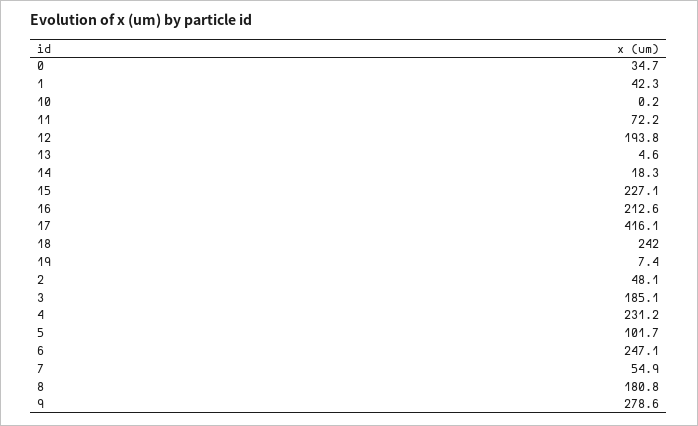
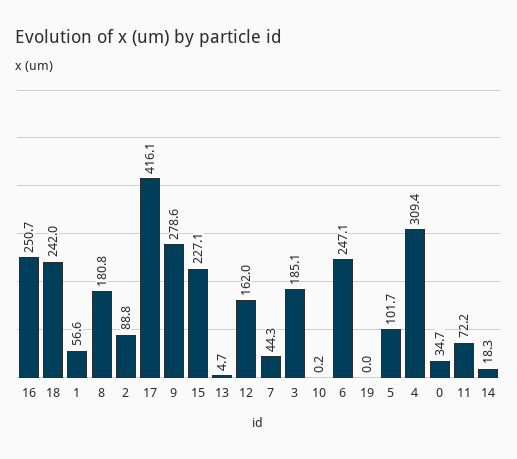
  {
    "0": 34.7,
-   "1": 42.3,
+   "1": 56.6,
    "10": 0.2,
    "11": 72.2,
-   "12": 193.8,
+   "12": 162,
-   "13": 4.6,
+   "13": 4.7,
    "14": 18.3,
    "15": 227.1,
-   "16": 212.6,
+   "16": 250.7,
    "17": 416.1,
    "18": 242,
-   "19": 7.4,
+   "19": 0,
-   "2": 48.1,
+   "2": 88.8,
    "3": 185.1,
-   "4": 231.2,
+   "4": 309.4,
    "5": 101.7,
    "6": 247.1,
-   "7": 54.9,
+   "7": 44.3,
    "8": 180.8,
    "9": 278.6
  }

